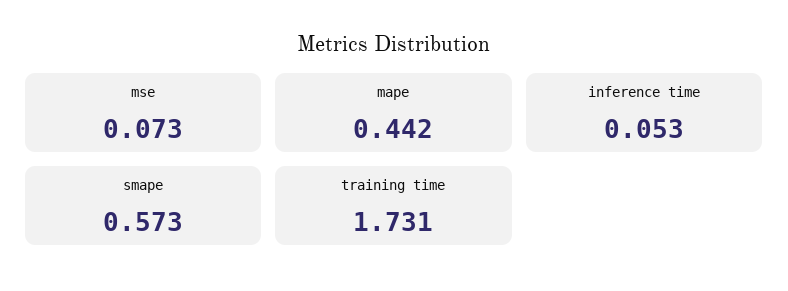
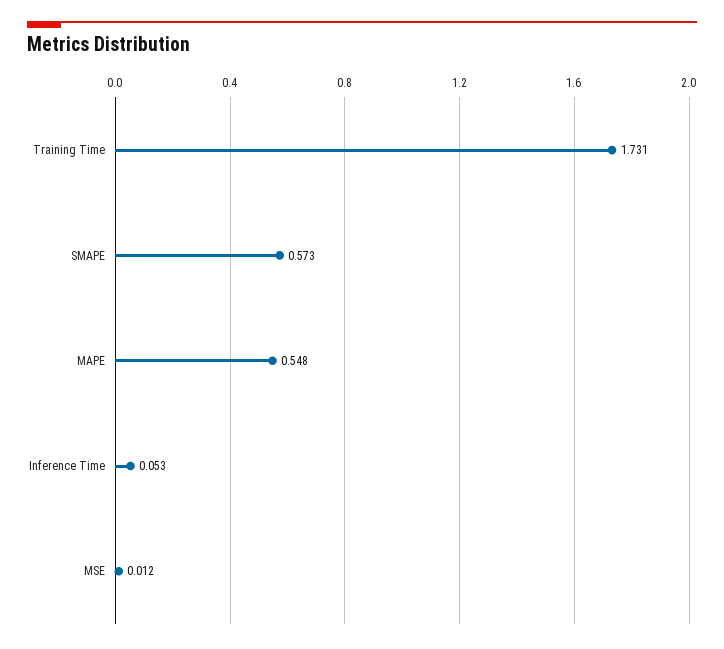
  {
-   "mse": 0.073,
+   "mse": 0.012,
-   "mape": 0.442,
+   "mape": 0.548,
    "inference time": 0.053,
    "smape": 0.573,
    "training time": 1.731
  }

